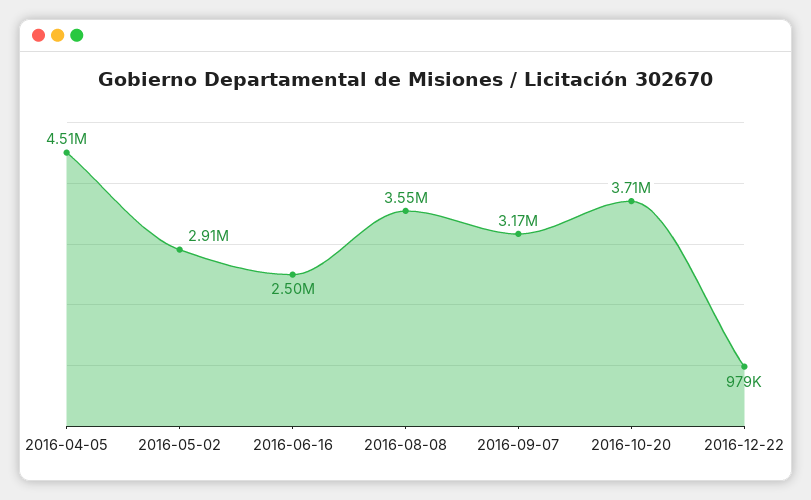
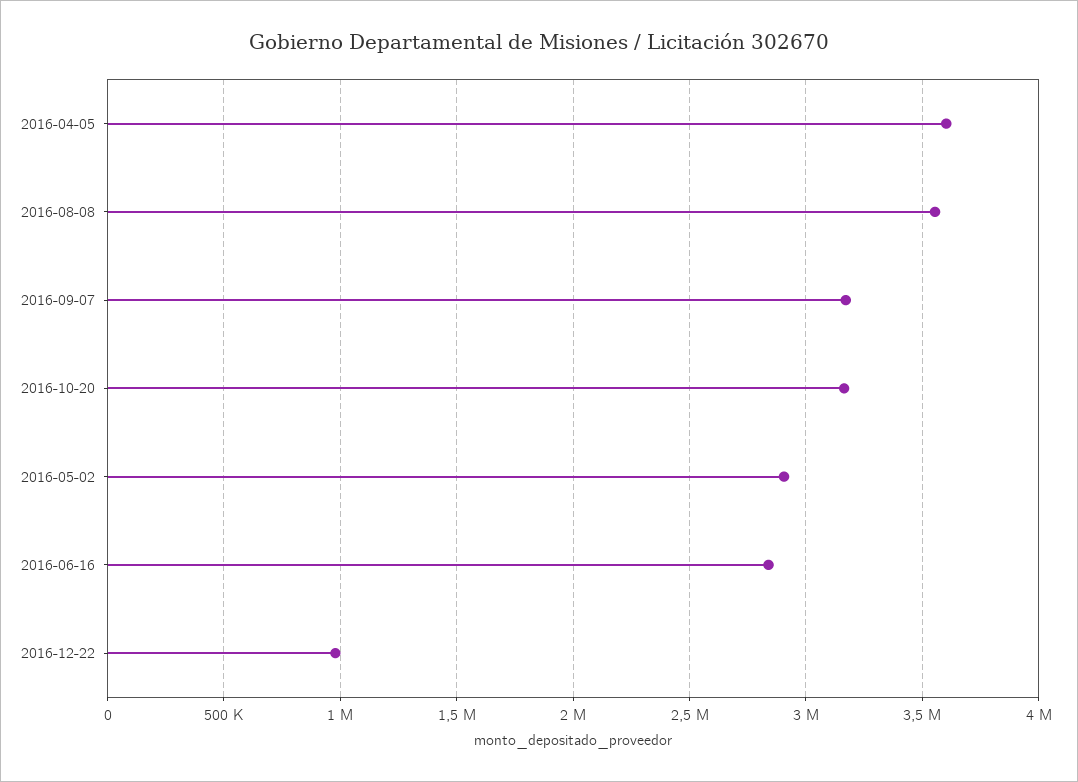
  {
-   "2016-04-05": 4510000,
+   "2016-04-05": 3600000,
    "2016-05-02": 2910000,
-   "2016-06-16": 2500000,
+   "2016-06-16": 2850000,
    "2016-08-08": 3550000,
    "2016-09-07": 3170000,
-   "2016-10-20": 3710000,
+   "2016-10-20": 3150000,
    "2016-12-22": 979000
  }

